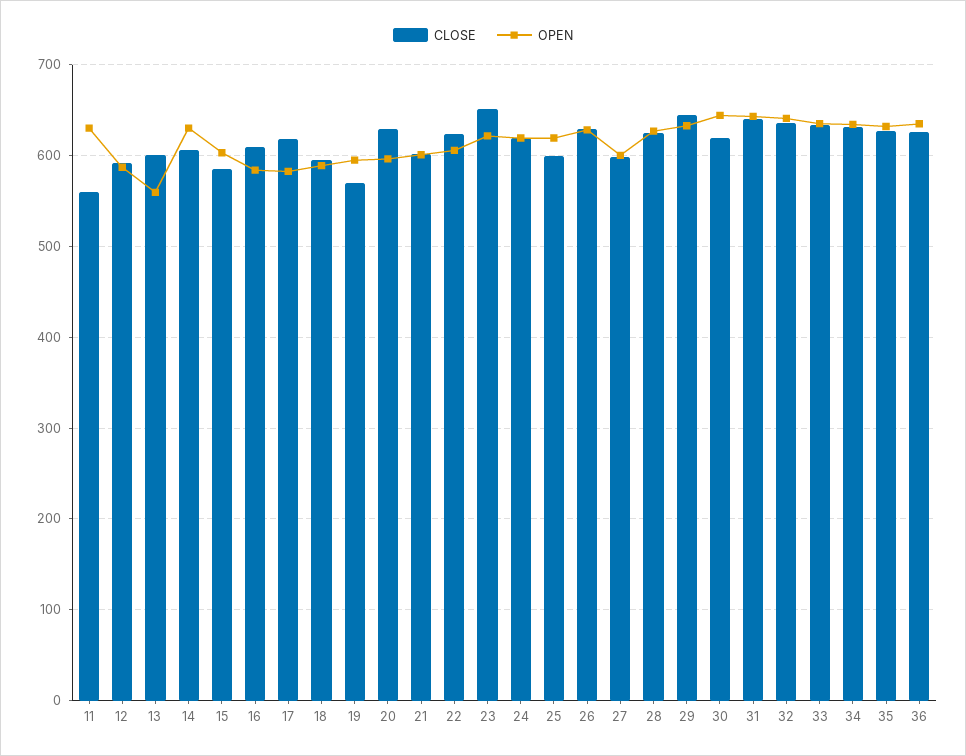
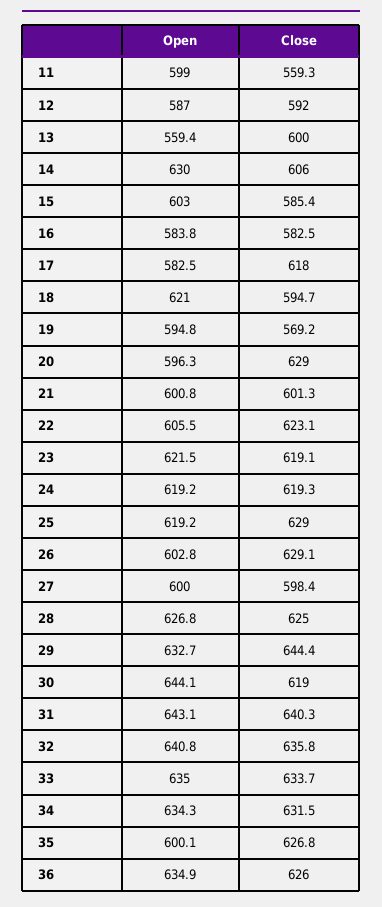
  {
    "CLOSE": {
      "11": 559.3,
      "12": 592,
      "13": 600,
      "14": 606,
      "15": 585.4,
-     "16": 610,
+     "16": 582.5,
      "17": 618,
      "18": 594.7,
      "19": 569.2,
      "20": 629,
      "21": 601.3,
      "22": 623.1,
-     "23": 650,
+     "23": 619.1,
      "24": 619.3,
-     "25": 600,
+     "25": 629,
      "26": 629.1,
      "27": 598.4,
      "28": 625,
      "29": 644.4,
      "30": 619,
      "31": 640.3,
      "32": 635.8,
      "33": 633.7,
      "34": 631.5,
      "35": 626.8,
      "36": 626
    },
    "OPEN": {
-     "11": 630,
+     "11": 599,
      "12": 587,
      "13": 559.4,
      "14": 630,
      "15": 603,
      "16": 583.8,
      "17": 582.5,
-     "18": 590,
+     "18": 621,
      "19": 594.8,
      "20": 596.3,
      "21": 600.8,
      "22": 605.5,
      "23": 621.5,
      "24": 619.2,
      "25": 619.2,
-     "26": 630,
+     "26": 602.8,
      "27": 600,
      "28": 626.8,
      "29": 632.7,
      "30": 644.1,
      "31": 643.1,
      "32": 640.8,
      "33": 635,
      "34": 634.3,
-     "35": 630,
+     "35": 600.1,
      "36": 634.9
    }
  }

